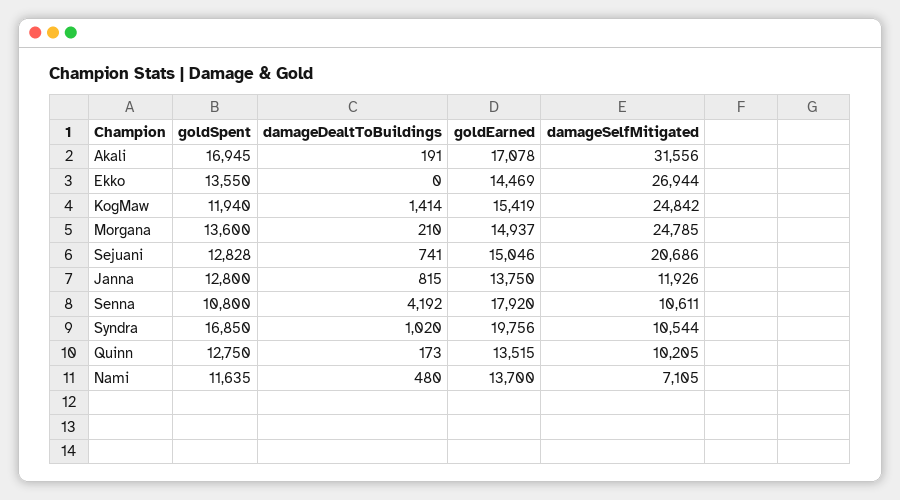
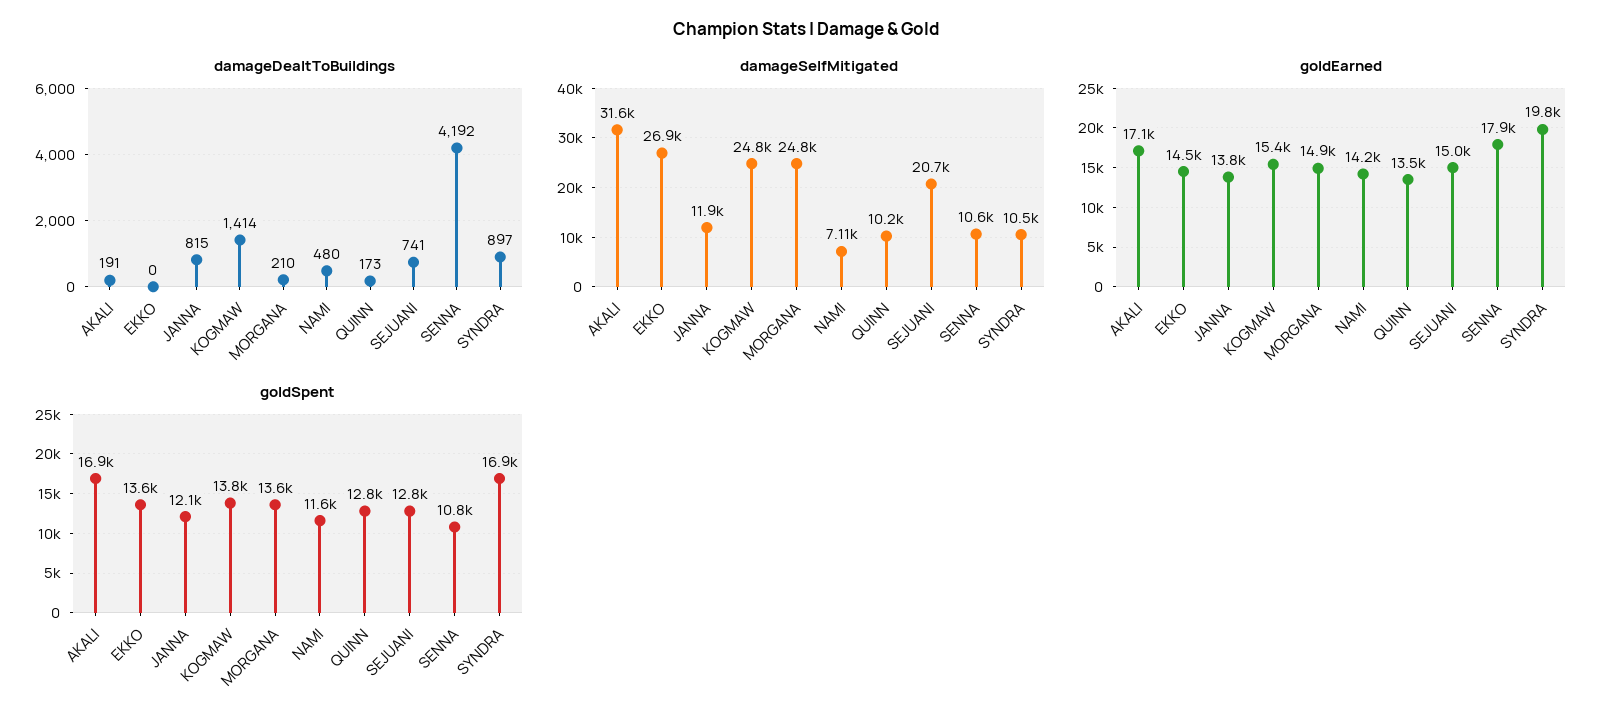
  {
    "goldSpent": {
      "Akali": 16945,
      "Ekko": 13550,
-     "KogMaw": 11940,
+     "KogMaw": 13800,
      "Morgana": 13600,
      "Sejuani": 12828,
-     "Janna": 12800,
+     "Janna": 12100,
      "Senna": 10800,
      "Syndra": 16850,
      "Quinn": 12750,
      "Nami": 11635
    },
    "damageDealtToBuildings": {
      "Akali": 191,
      "Ekko": 0,
      "KogMaw": 1414,
      "Morgana": 210,
      "Sejuani": 741,
      "Janna": 815,
      "Senna": 4192,
-     "Syndra": 1020,
+     "Syndra": 897,
      "Quinn": 173,
      "Nami": 480
    },
    "goldEarned": {
      "Akali": 17078,
      "Ekko": 14469,
      "KogMaw": 15419,
      "Morgana": 14937,
      "Sejuani": 15046,
      "Janna": 13750,
      "Senna": 17920,
      "Syndra": 19756,
      "Quinn": 13515,
-     "Nami": 13700
+     "Nami": 14200
    },
    "damageSelfMitigated": {
      "Akali": 31556,
      "Ekko": 26944,
      "KogMaw": 24842,
      "Morgana": 24785,
      "Sejuani": 20686,
      "Janna": 11926,
      "Senna": 10611,
      "Syndra": 10544,
      "Quinn": 10205,
      "Nami": 7105
    }
  }

